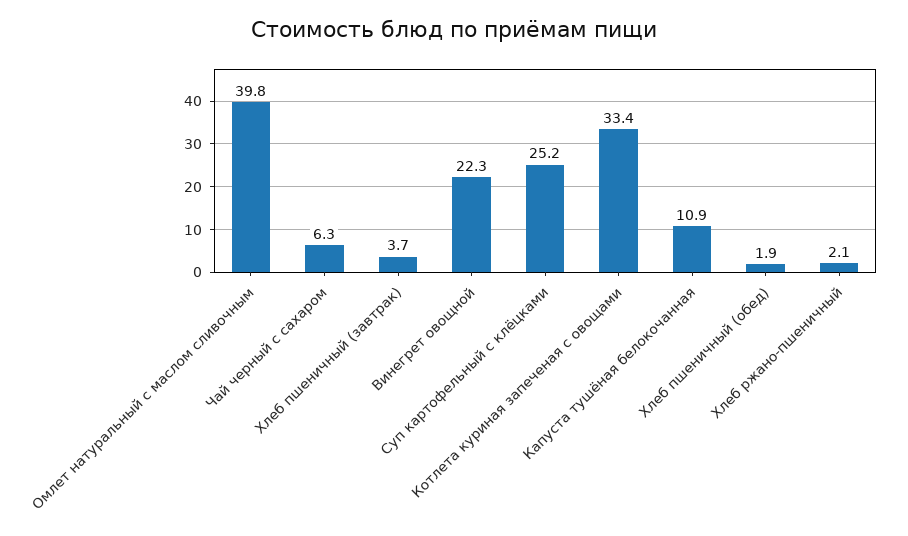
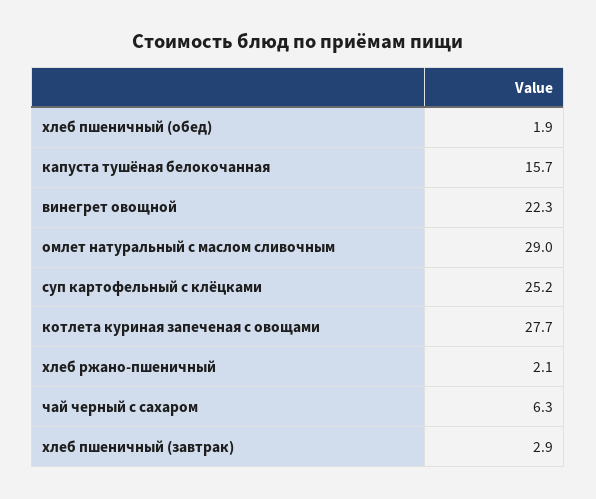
  {
-   "Омлет натуральный с маслом сливочным": 39.8,
+   "Омлет натуральный с маслом сливочным": 29,
    "Чай черный с сахаром": 6.3,
-   "Хлеб пшеничный (завтрак)": 3.7,
+   "Хлеб пшеничный (завтрак)": 2.9,
    "Винегрет овощной": 22.3,
    "Суп картофельный с клёцками": 25.2,
-   "Котлета куриная запеченая с овощами": 33.4,
+   "Котлета куриная запеченая с овощами": 27.7,
-   "Капуста тушёная белокочанная": 10.9,
+   "Капуста тушёная белокочанная": 15.7,
    "Хлеб пшеничный (обед)": 1.9,
    "Хлеб ржано-пшеничный": 2.1
  }

